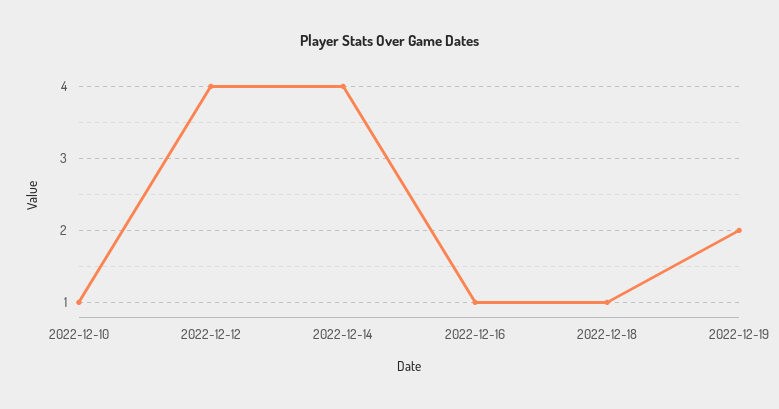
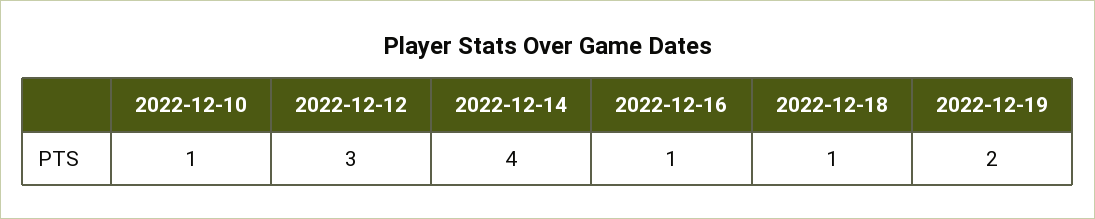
  {
    "2022-12-10": 1,
-   "2022-12-12": 4,
+   "2022-12-12": 3,
    "2022-12-14": 4,
    "2022-12-16": 1,
    "2022-12-18": 1,
    "2022-12-19": 2
  }

